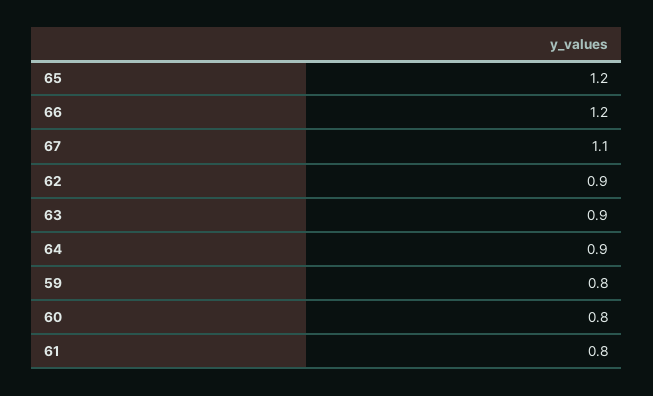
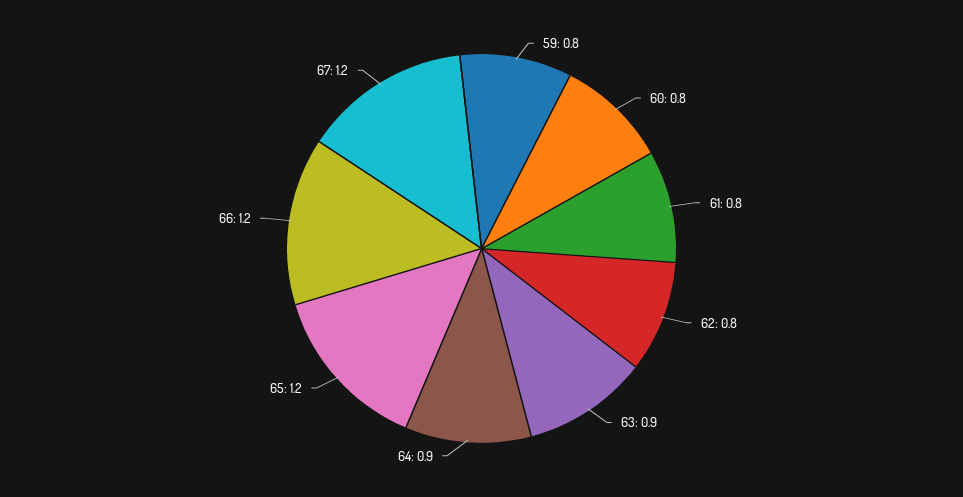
  {
    "65": 1.2,
    "66": 1.2,
-   "67": 1.1,
+   "67": 1.2,
-   "62": 0.9,
+   "62": 0.8,
    "63": 0.9,
    "64": 0.9,
    "59": 0.8,
    "60": 0.8,
    "61": 0.8
  }

